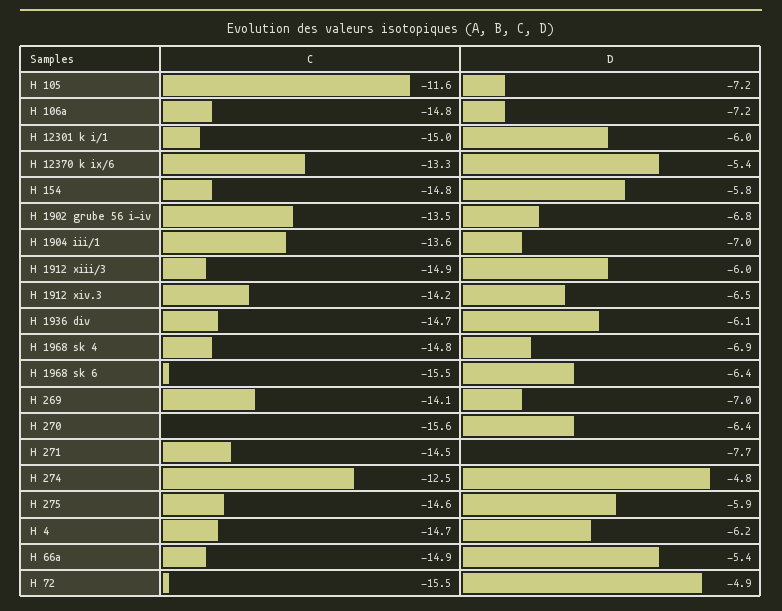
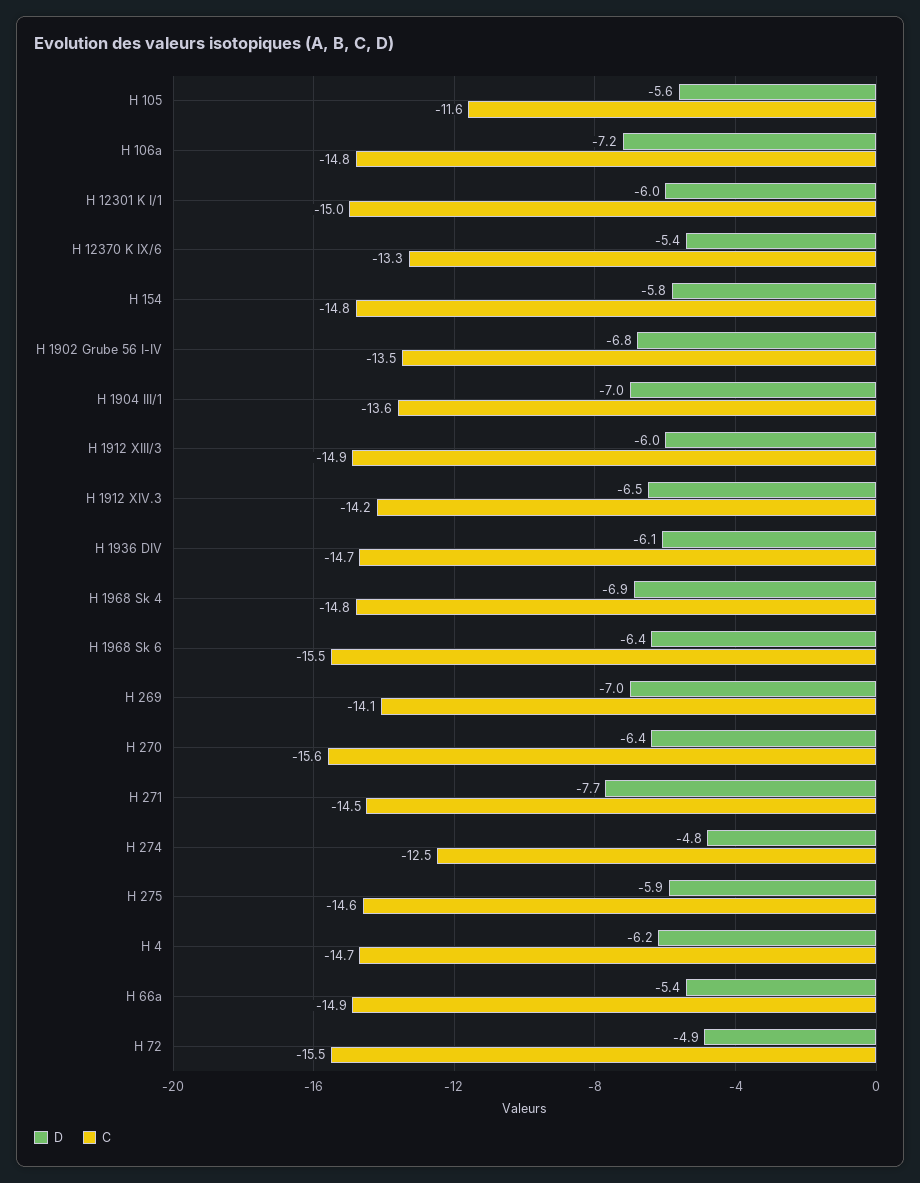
  {
    "C": {
      "H 105": -11.6,
      "H 106a": -14.8,
      "H 12301 k i/1": -15,
      "H 12370 k ix/6": -13.3,
      "H 154": -14.8,
      "H 1902 grube 56 i-iv": -13.5,
      "H 1904 iii/1": -13.6,
      "H 1912 xiii/3": -14.9,
      "H 1912 xiv.3": -14.2,
      "H 1936 div": -14.7,
      "H 1968 sk 4": -14.8,
      "H 1968 sk 6": -15.5,
      "H 269": -14.1,
      "H 270": -15.6,
      "H 271": -14.5,
      "H 274": -12.5,
      "H 275": -14.6,
      "H 4": -14.7,
      "H 66a": -14.9,
      "H 72": -15.5
    },
    "D": {
-     "H 105": -7.2,
+     "H 105": -5.6,
      "H 106a": -7.2,
      "H 12301 k i/1": -6,
      "H 12370 k ix/6": -5.4,
      "H 154": -5.8,
      "H 1902 grube 56 i-iv": -6.8,
      "H 1904 iii/1": -7,
      "H 1912 xiii/3": -6,
      "H 1912 xiv.3": -6.5,
      "H 1936 div": -6.1,
      "H 1968 sk 4": -6.9,
      "H 1968 sk 6": -6.4,
      "H 269": -7,
      "H 270": -6.4,
      "H 271": -7.7,
      "H 274": -4.8,
      "H 275": -5.9,
      "H 4": -6.2,
      "H 66a": -5.4,
      "H 72": -4.9
    }
  }

